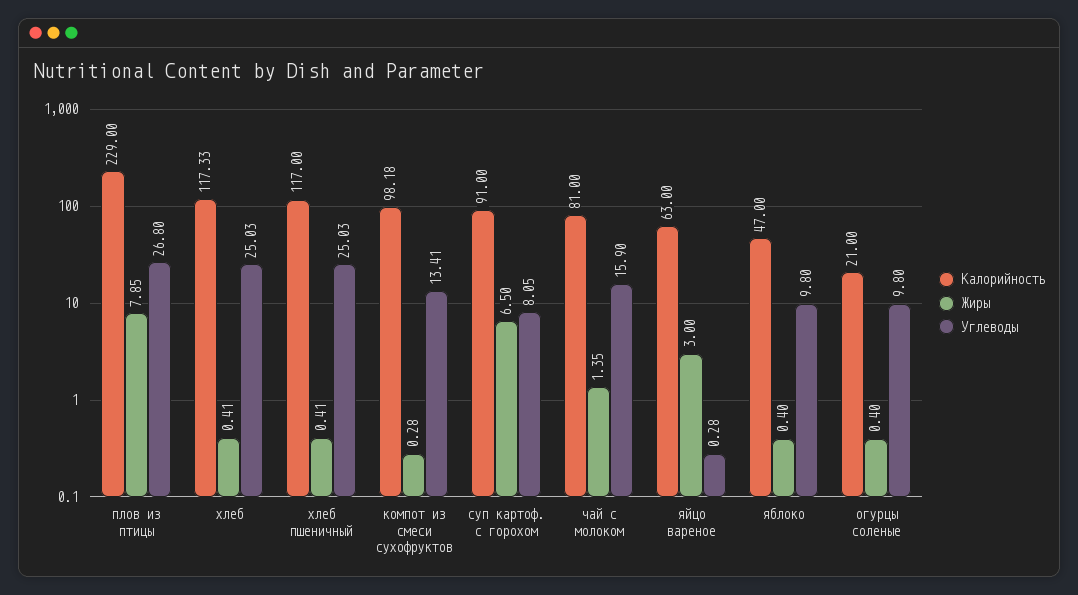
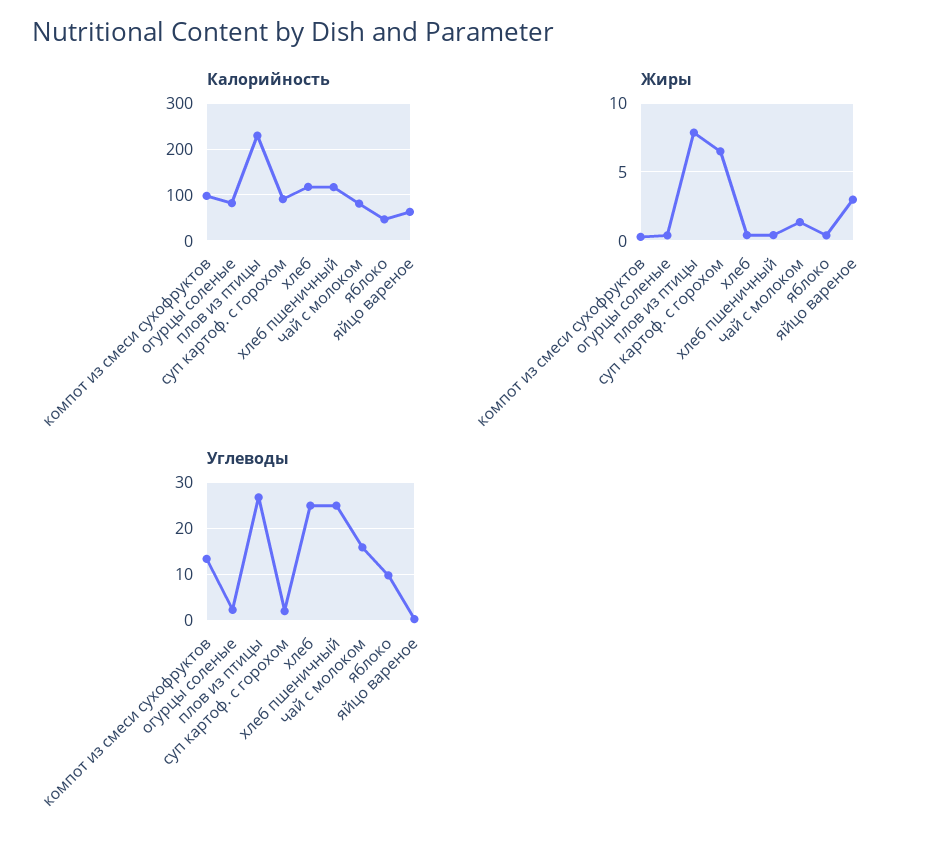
  {
    "Калорийность": {
      "плов из птицы": 229,
      "хлеб": 117.33,
      "хлеб пшеничный": 117,
      "компот из смеси сухофруктов": 98.18,
      "суп картоф. с горохом": 91,
      "чай с молоком": 81,
      "яйцо вареное": 63,
      "яблоко": 47,
-     "огурцы соленые": 21
+     "огурцы соленые": 80
    },
    "Жиры": {
      "плов из птицы": 7.85,
      "хлеб": 0.41,
      "хлеб пшеничный": 0.41,
      "компот из смеси сухофруктов": 0.28,
      "суп картоф. с горохом": 6.5,
      "чай с молоком": 1.35,
      "яйцо вареное": 3,
      "яблоко": 0.4,
      "огурцы соленые": 0.4
    },
    "Углеводы": {
      "плов из птицы": 26.8,
      "хлеб": 25.03,
      "хлеб пшеничный": 25.03,
      "компот из смеси сухофруктов": 13.41,
-     "суп картоф. с горохом": 8.05,
+     "суп картоф. с горохом": 2,
      "чай с молоком": 15.9,
      "яйцо вареное": 0.28,
      "яблоко": 9.8,
-     "огурцы соленые": 9.8
+     "огурцы соленые": 2
    }
  }

